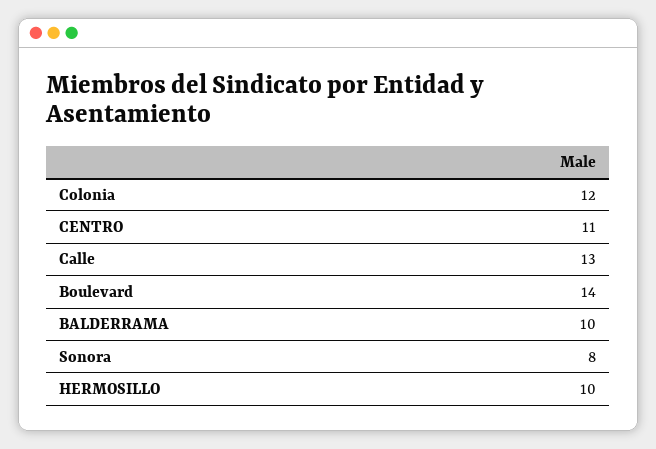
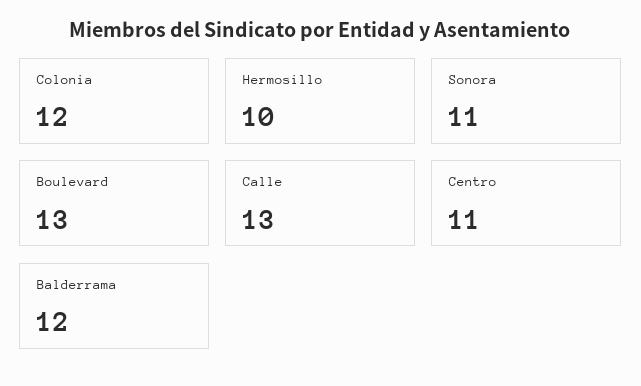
  {
    "Colonia": 12,
    "CENTRO": 11,
    "Calle": 13,
-   "Boulevard": 14,
+   "Boulevard": 13,
-   "BALDERRAMA": 10,
+   "BALDERRAMA": 12,
-   "Sonora": 8,
+   "Sonora": 11,
    "HERMOSILLO": 10
  }

